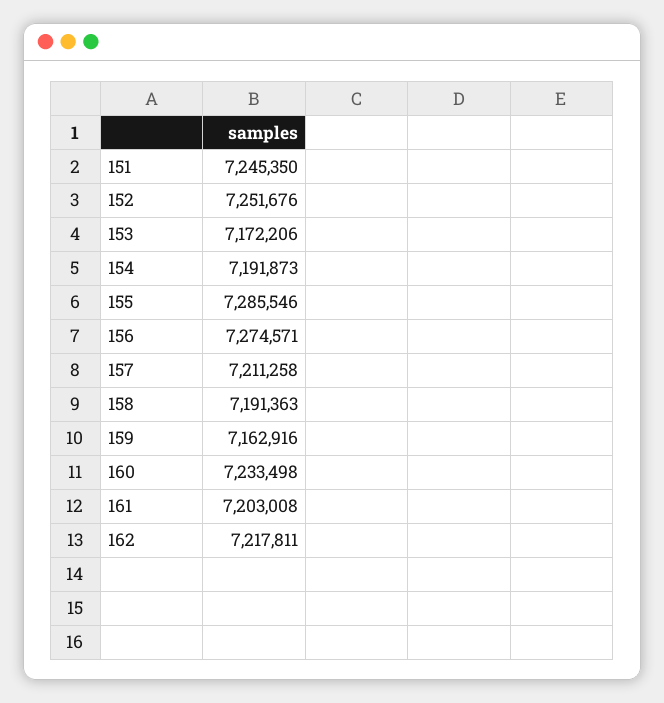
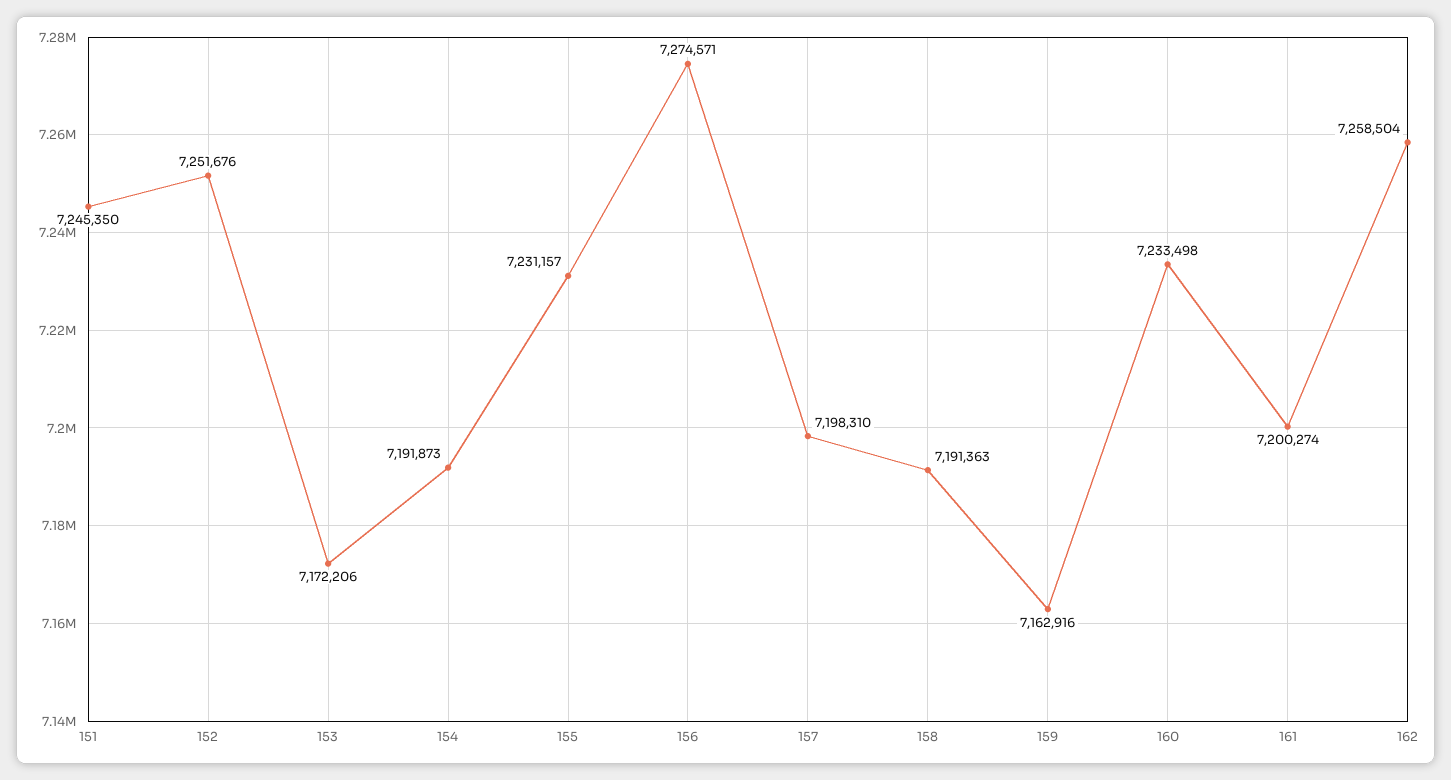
  {
    "151": 7245350,
    "152": 7251676,
    "153": 7172206,
    "154": 7191873,
-   "155": 7285546,
+   "155": 7231157,
    "156": 7274571,
-   "157": 7211258,
+   "157": 7198310,
    "158": 7191363,
    "159": 7162916,
    "160": 7233498,
-   "161": 7203008,
+   "161": 7200274,
-   "162": 7217811
+   "162": 7258504
  }

